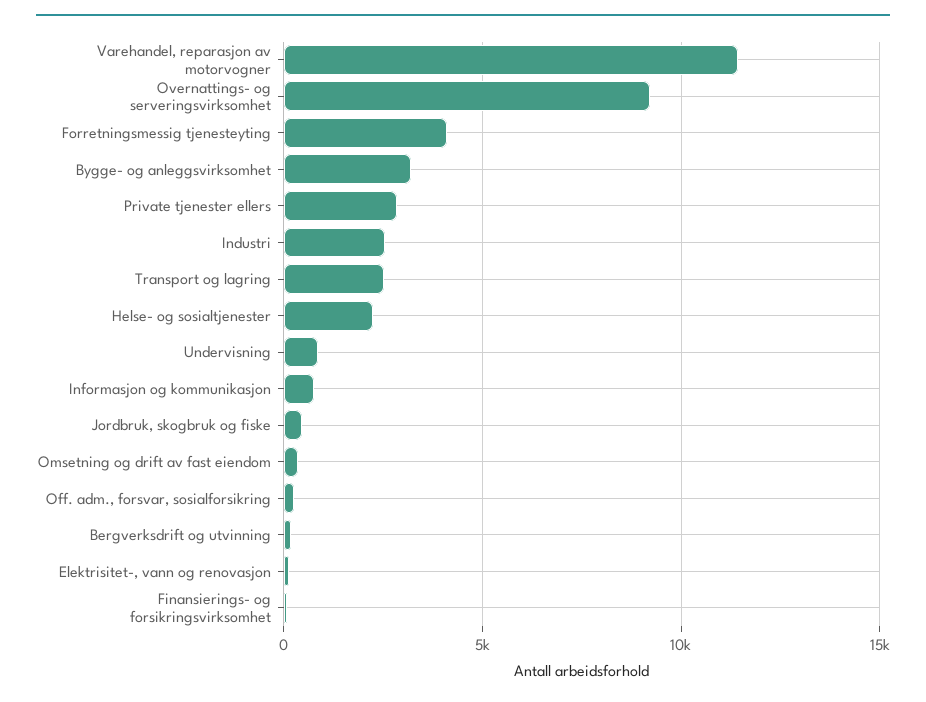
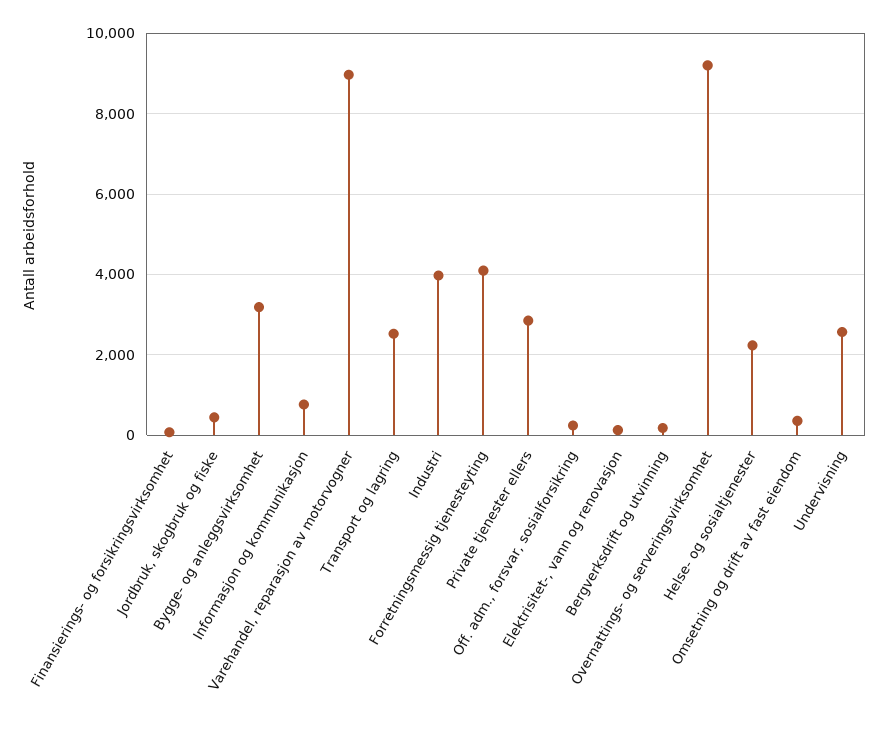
  {
-   "Varehandel, reparasjon av motorvogner": 11500,
+   "Varehandel, reparasjon av motorvogner": 9000,
    "Overnattings- og serveringsvirksomhet": 9200,
    "Forretningsmessig tjenesteyting": 4000,
    "Bygge- og anleggsvirksomhet": 3200,
    "Private tjenester ellers": 2800,
-   "Industri": 2500,
+   "Industri": 4000,
    "Transport og lagring": 2600,
    "Helse- og sosialtjenester": 2200,
-   "Undervisning": 1000,
+   "Undervisning": 2600,
    "Informasjon og kommunikasjon": 800,
    "Jordbruk, skogbruk og fiske": 400,
    "Omsetning og drift av fast eiendom": 400,
    "Off. adm., forsvar, sosialforsikring": 200,
    "Bergverksdrift og utvinning": 200,
    "Elektrisitet-, vann og renovasjon": 200,
    "Finansierings- og forsikringsvirksomhet": 0
  }

